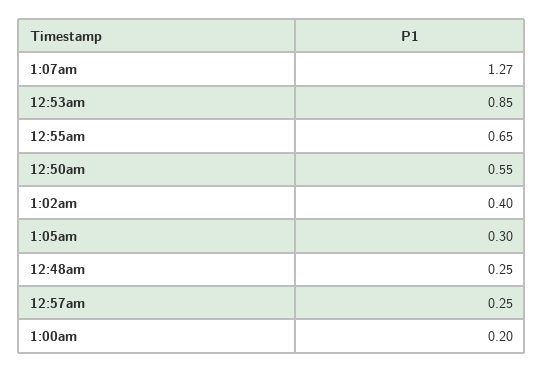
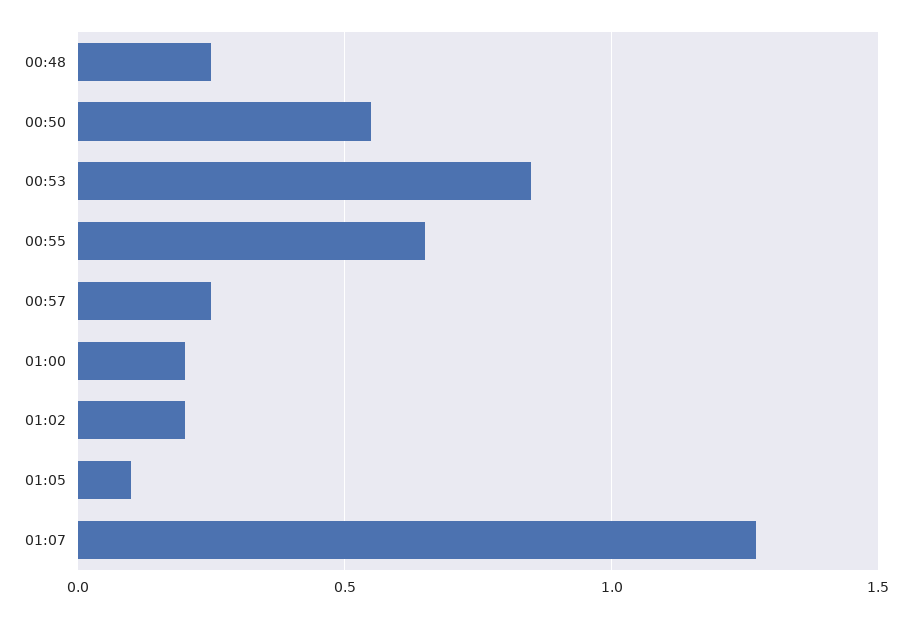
  {
    "1:07am": 1.27,
    "12:53am": 0.85,
    "12:55am": 0.65,
    "12:50am": 0.55,
-   "1:02am": 0.4,
+   "1:02am": 0.2,
-   "1:05am": 0.3,
+   "1:05am": 0.1,
    "12:48am": 0.25,
    "12:57am": 0.25,
    "1:00am": 0.2
  }

